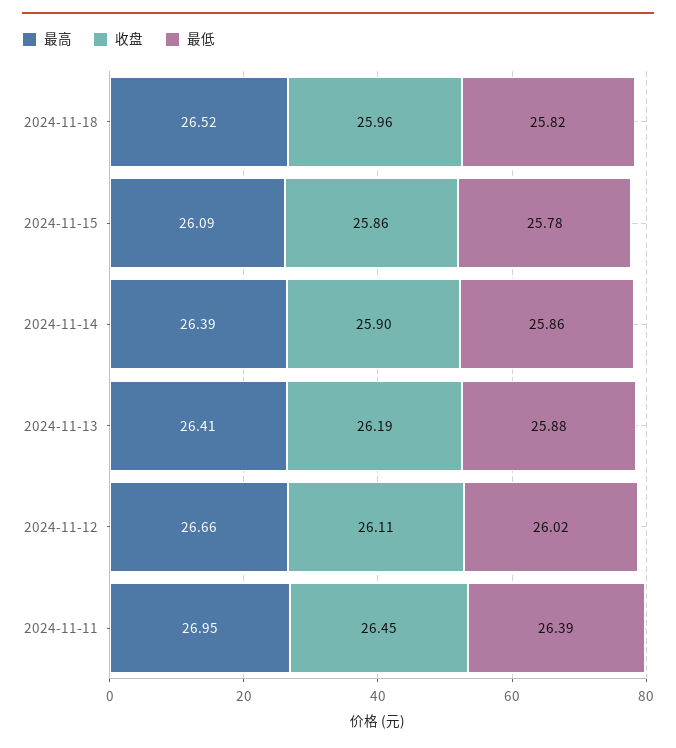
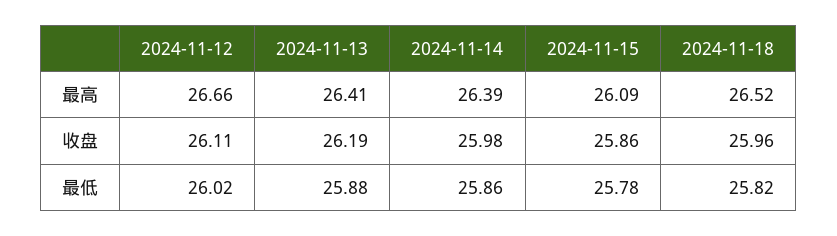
  {
    "最高": {
      "2024-11-18": 26.52,
      "2024-11-15": 26.09,
      "2024-11-14": 26.39,
      "2024-11-13": 26.41,
-     "2024-11-12": 26.66,
+     "2024-11-12": 26.66
-     "2024-11-11": 26.95
    },
    "收盘": {
      "2024-11-18": 25.96,
      "2024-11-15": 25.86,
-     "2024-11-14": 25.9,
+     "2024-11-14": 25.98,
      "2024-11-13": 26.19,
-     "2024-11-12": 26.11,
+     "2024-11-12": 26.11
-     "2024-11-11": 26.45
    },
    "最低": {
      "2024-11-18": 25.82,
      "2024-11-15": 25.78,
      "2024-11-14": 25.86,
      "2024-11-13": 25.88,
-     "2024-11-12": 26.02,
+     "2024-11-12": 26.02
-     "2024-11-11": 26.39
    }
  }

